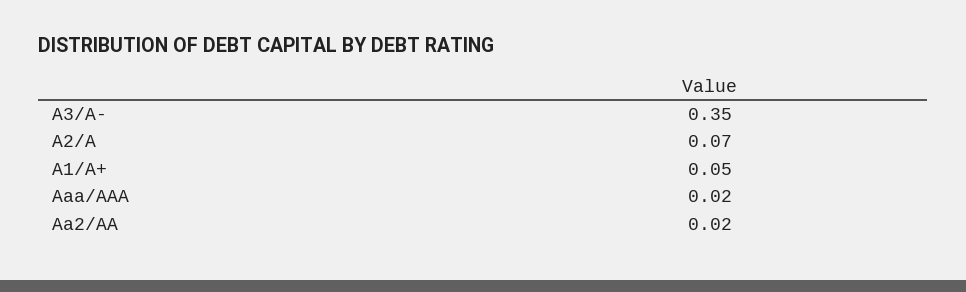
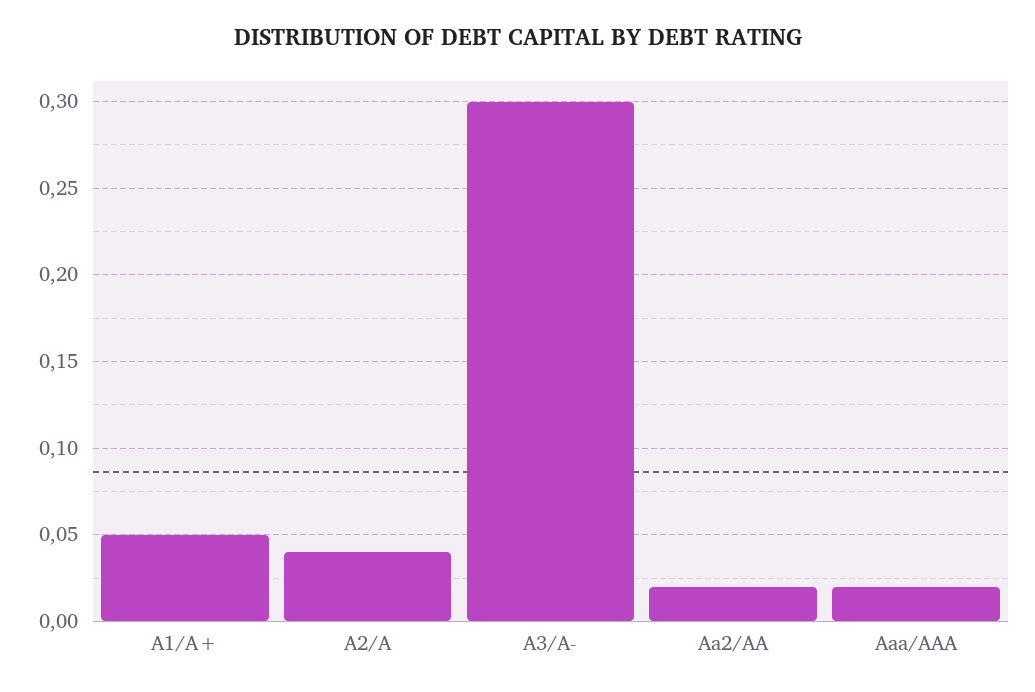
  {
-   "A3/A-": 0.35,
+   "A3/A-": 0.3,
-   "A2/A": 0.07,
+   "A2/A": 0.04,
    "A1/A+": 0.05,
    "Aaa/AAA": 0.02,
    "Aa2/AA": 0.02
  }

